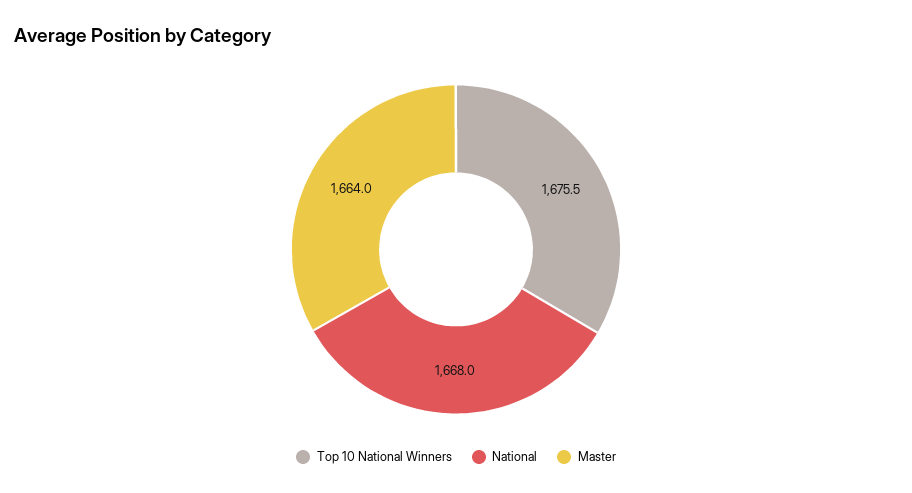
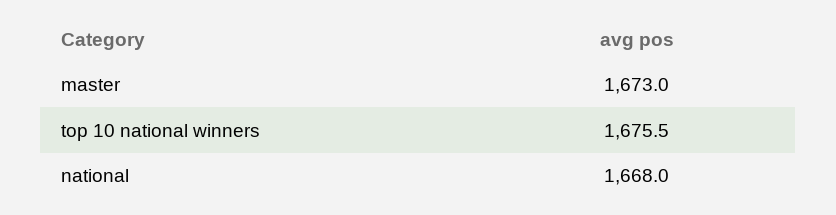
  {
    "Top 10 National Winners": 1675.5,
    "National": 1668,
-   "Master": 1664
+   "Master": 1673
  }

